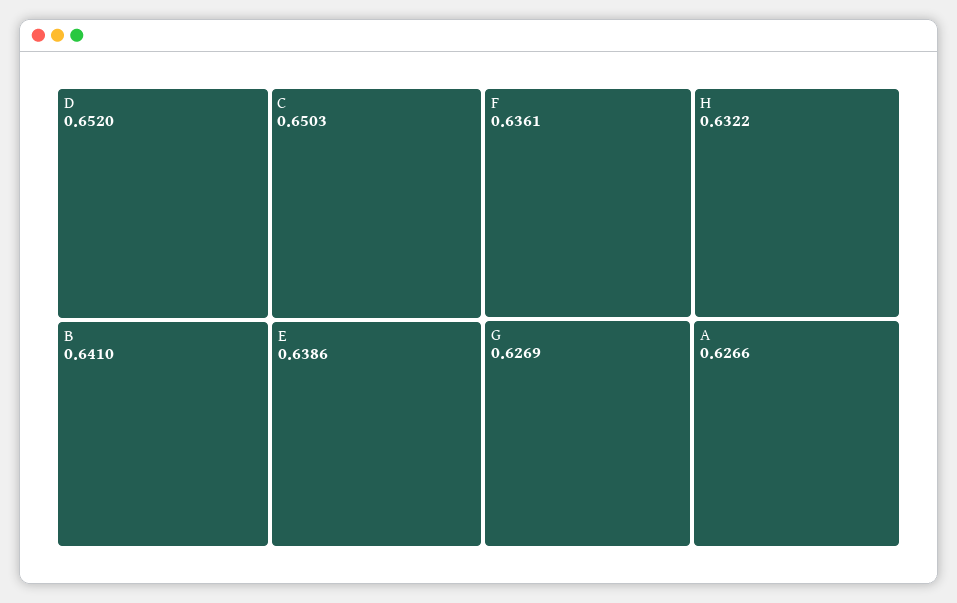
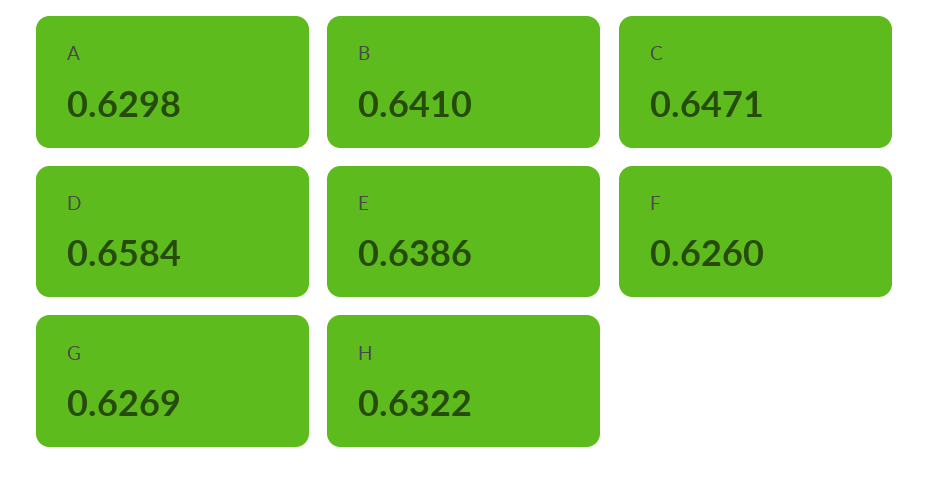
  {
-   "D": 0.652,
+   "D": 0.6584,
-   "C": 0.6503,
+   "C": 0.6471,
    "B": 0.641,
    "E": 0.6386,
-   "F": 0.6361,
+   "F": 0.626,
    "H": 0.6322,
    "G": 0.6269,
-   "A": 0.6266
+   "A": 0.6298
  }

